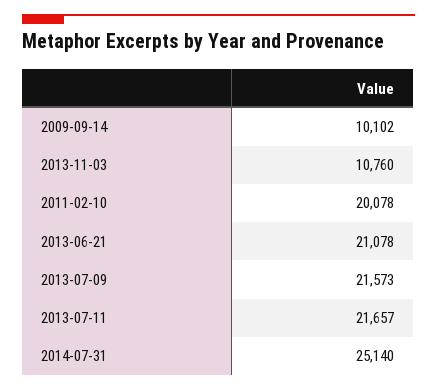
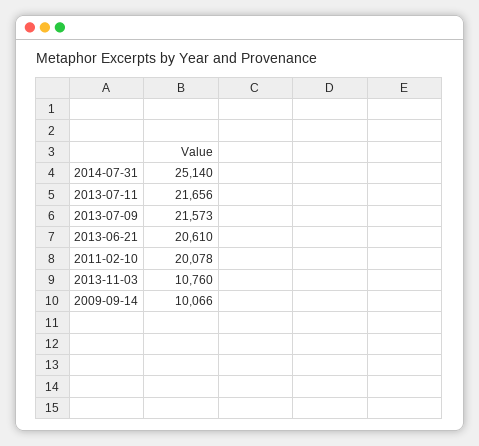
  {
-   "2009-09-14": 10102,
+   "2009-09-14": 10066,
    "2013-11-03": 10760,
    "2011-02-10": 20078,
-   "2013-06-21": 21078,
+   "2013-06-21": 20610,
    "2013-07-09": 21573,
-   "2013-07-11": 21657,
+   "2013-07-11": 21656,
    "2014-07-31": 25140
  }

